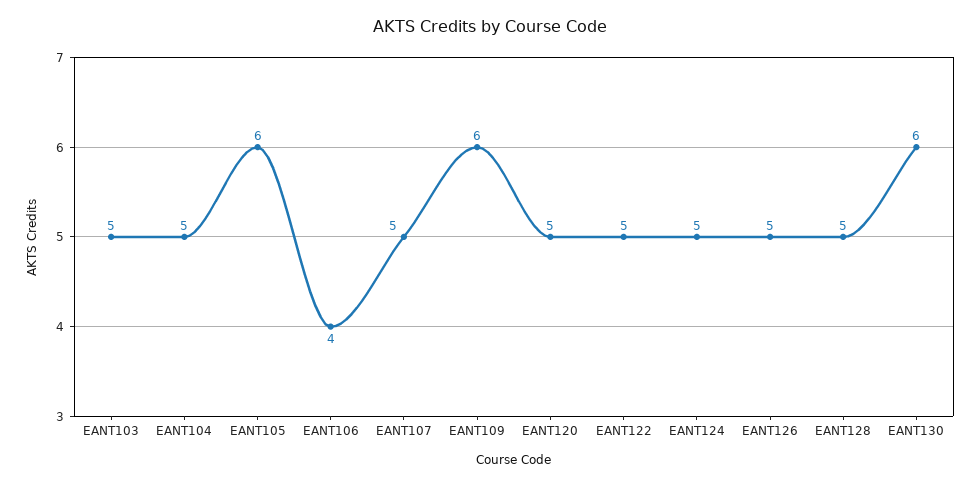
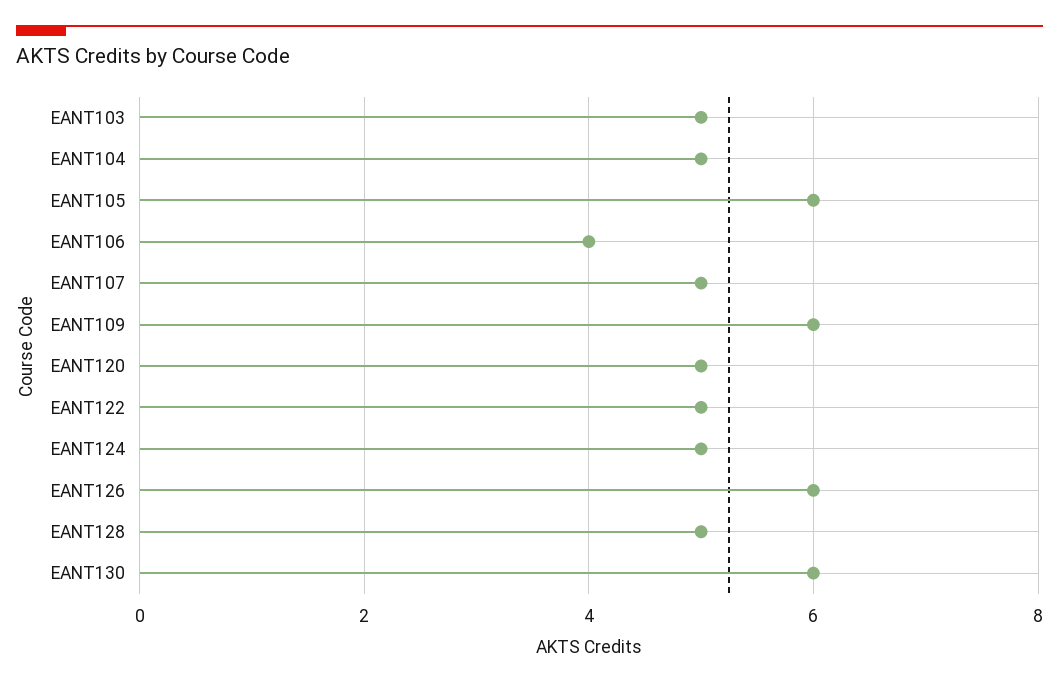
  {
    "EANT103": 5,
    "EANT104": 5,
    "EANT105": 6,
    "EANT106": 4,
    "EANT107": 5,
    "EANT109": 6,
    "EANT120": 5,
    "EANT122": 5,
    "EANT124": 5,
-   "EANT126": 5,
+   "EANT126": 6,
    "EANT128": 5,
    "EANT130": 6
  }

